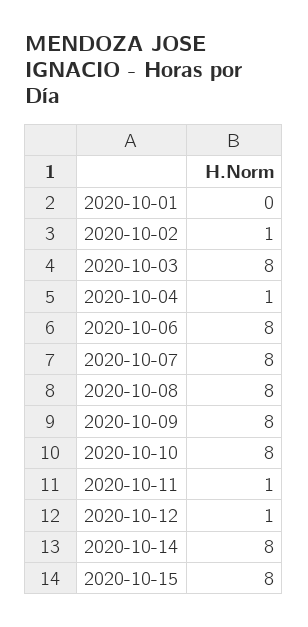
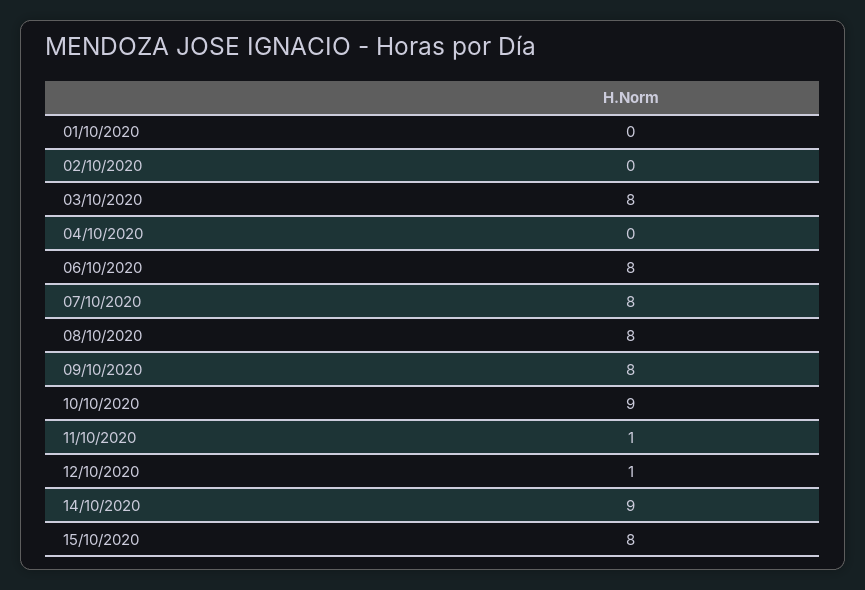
  {
    "2020-10-01": 0,
-   "2020-10-02": 1,
+   "2020-10-02": 0,
    "2020-10-03": 8,
-   "2020-10-04": 1,
+   "2020-10-04": 0,
    "2020-10-06": 8,
    "2020-10-07": 8,
    "2020-10-08": 8,
    "2020-10-09": 8,
-   "2020-10-10": 8,
+   "2020-10-10": 9,
    "2020-10-11": 1,
    "2020-10-12": 1,
-   "2020-10-14": 8,
+   "2020-10-14": 9,
    "2020-10-15": 8
  }

